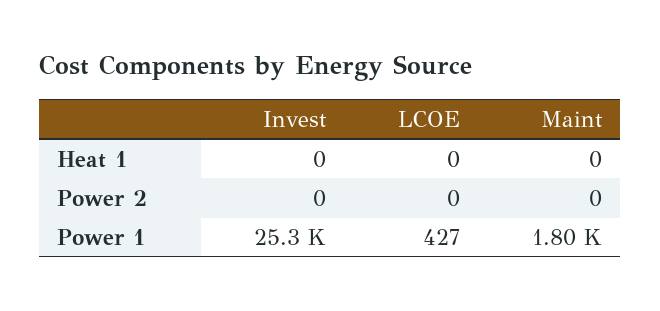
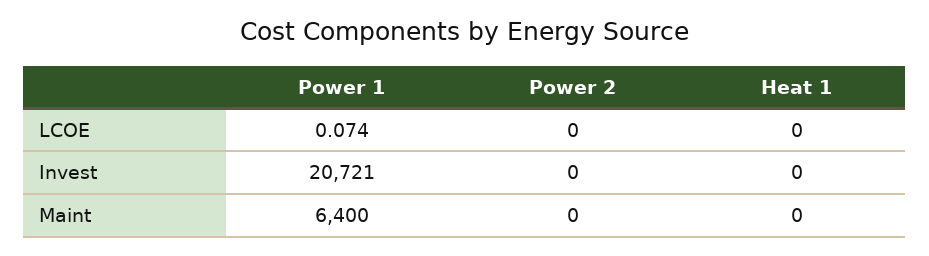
  {
    "Invest": {
      "Heat 1": 0,
      "Power 2": 0,
-     "Power 1": 25300
+     "Power 1": 20721
    },
    "LCOE": {
      "Heat 1": 0,
      "Power 2": 0,
-     "Power 1": 427
+     "Power 1": 0.074
    },
    "Maint": {
      "Heat 1": 0,
      "Power 2": 0,
-     "Power 1": 1800
+     "Power 1": 6400
    }
  }

